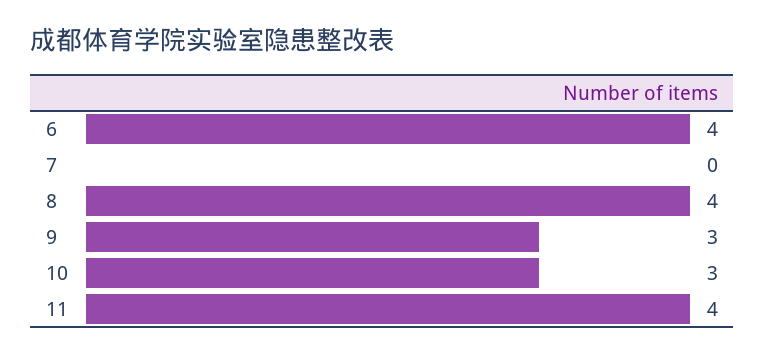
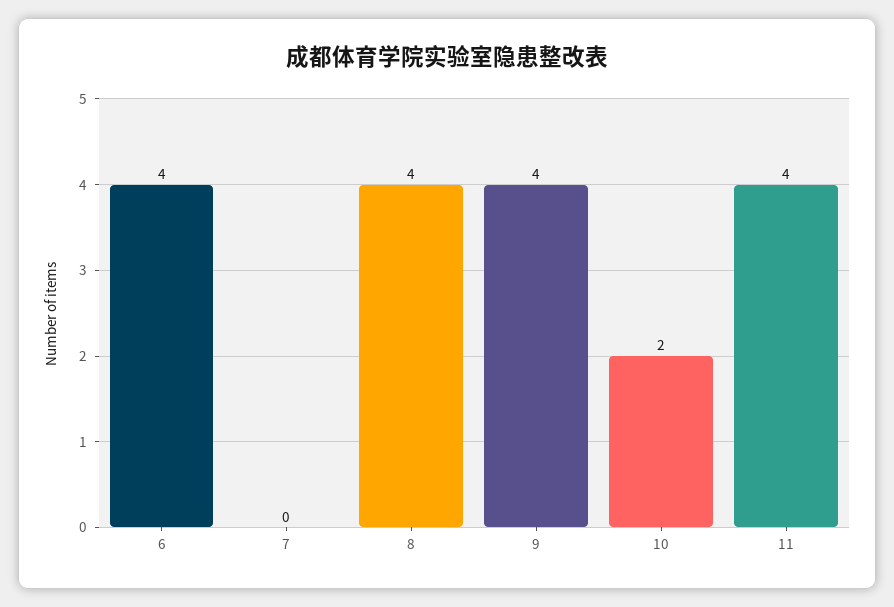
  {
    "6": 4,
    "7": 0,
    "8": 4,
-   "9": 3,
+   "9": 4,
-   "10": 3,
+   "10": 2,
    "11": 4
  }

